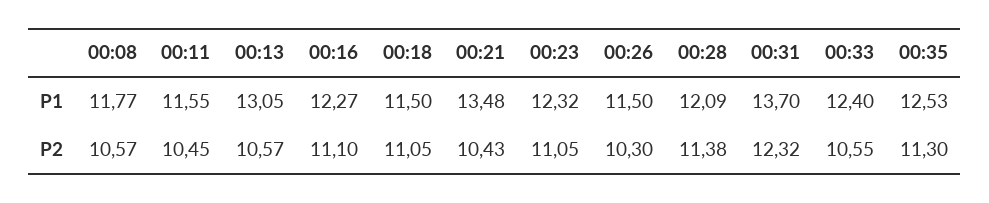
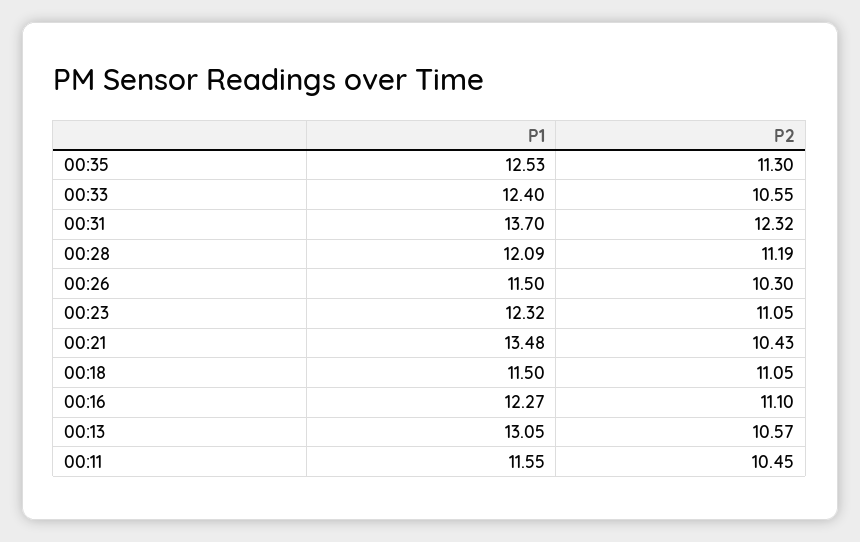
  {
-   "00:08": {
-     "P1": 11.77,
-     "P2": 10.57
-   },
    "00:11": {
      "P1": 11.55,
      "P2": 10.45
    },
    "00:13": {
      "P1": 13.05,
      "P2": 10.57
    },
    "00:16": {
      "P1": 12.27,
      "P2": 11.1
    },
    "00:18": {
      "P1": 11.5,
      "P2": 11.05
    },
    "00:21": {
      "P1": 13.48,
      "P2": 10.43
    },
    "00:23": {
      "P1": 12.32,
      "P2": 11.05
    },
    "00:26": {
      "P1": 11.5,
      "P2": 10.3
    },
    "00:28": {
      "P1": 12.09,
-     "P2": 11.38
+     "P2": 11.19
    },
    "00:31": {
      "P1": 13.7,
      "P2": 12.32
    },
    "00:33": {
      "P1": 12.4,
      "P2": 10.55
    },
    "00:35": {
      "P1": 12.53,
      "P2": 11.3
    }
  }

